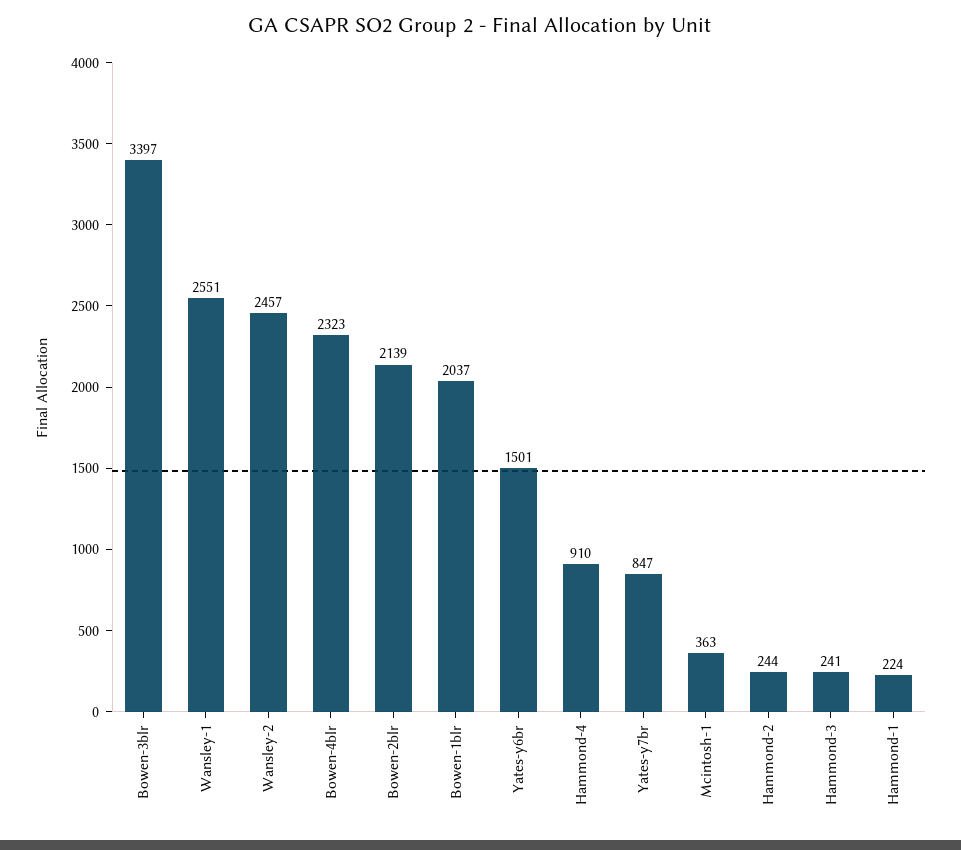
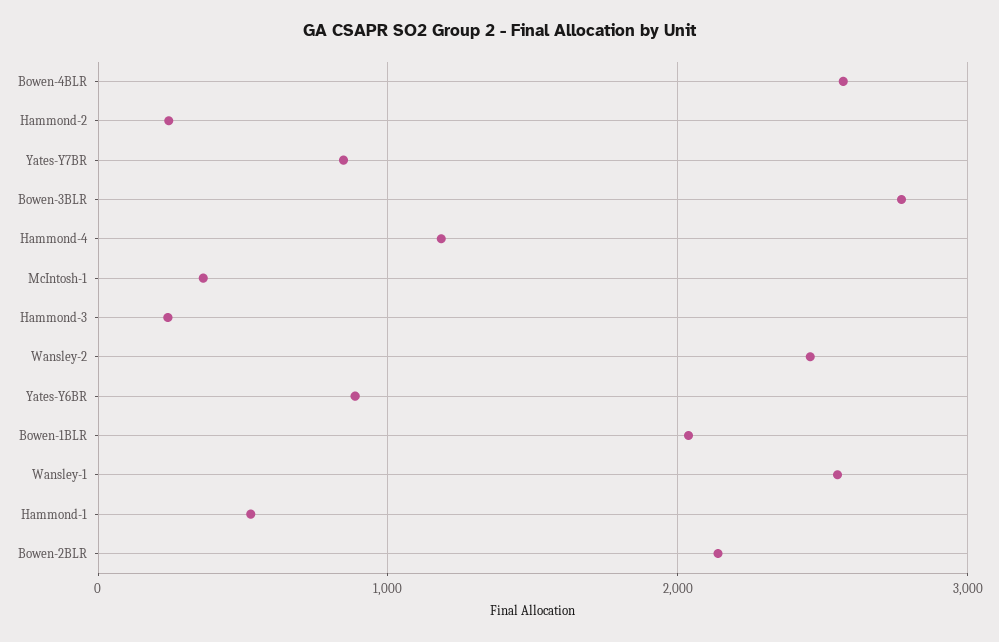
  {
-   "Bowen-3blr": 3397,
+   "Bowen-3blr": 2800,
    "Wansley-1": 2551,
    "Wansley-2": 2457,
-   "Bowen-4blr": 2323,
+   "Bowen-4blr": 2600,
    "Bowen-2blr": 2139,
    "Bowen-1blr": 2037,
-   "Yates-y6br": 1501,
+   "Yates-y6br": 900,
-   "Hammond-4": 910,
+   "Hammond-4": 1200,
    "Yates-y7br": 847,
    "Mcintosh-1": 363,
    "Hammond-2": 244,
    "Hammond-3": 241,
-   "Hammond-1": 224
+   "Hammond-1": 500
  }

